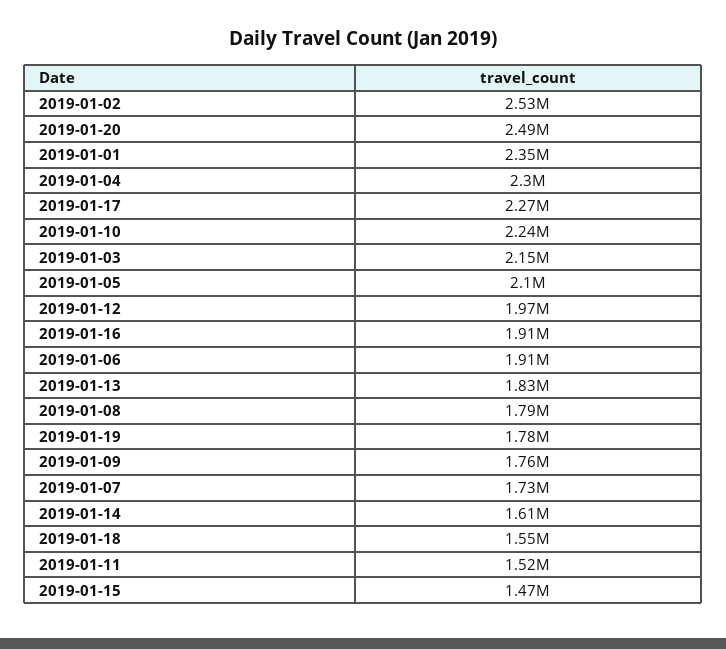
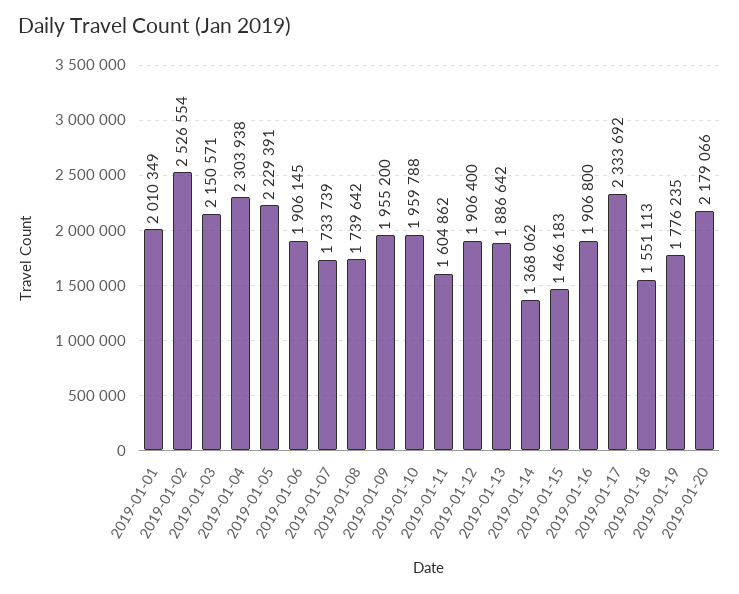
  {
    "2019-01-02": 2526554,
-   "2019-01-20": 2490000,
+   "2019-01-20": 2179066,
-   "2019-01-01": 2350000,
+   "2019-01-01": 2010349,
    "2019-01-04": 2303938,
-   "2019-01-17": 2270000,
+   "2019-01-17": 2333692,
-   "2019-01-10": 2240000,
+   "2019-01-10": 1959788,
    "2019-01-03": 2150571,
-   "2019-01-05": 2100000,
+   "2019-01-05": 2229391,
-   "2019-01-12": 1970000,
+   "2019-01-12": 1906400,
    "2019-01-16": 1906800,
    "2019-01-06": 1906145,
-   "2019-01-13": 1830000,
+   "2019-01-13": 1886642,
-   "2019-01-08": 1790000,
+   "2019-01-08": 1739642,
    "2019-01-19": 1776235,
-   "2019-01-09": 1760000,
+   "2019-01-09": 1955200,
    "2019-01-07": 1733739,
-   "2019-01-14": 1610000,
+   "2019-01-14": 1368062,
    "2019-01-18": 1551113,
-   "2019-01-11": 1520000,
+   "2019-01-11": 1604862,
    "2019-01-15": 1466183
  }

